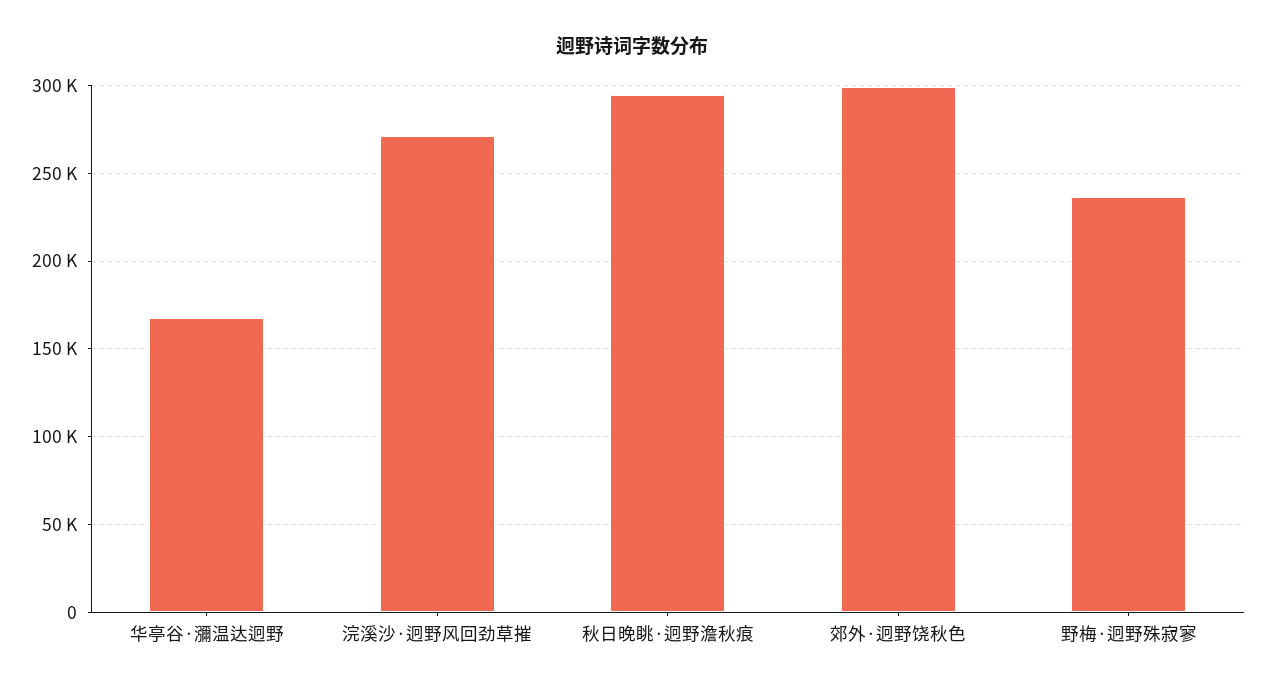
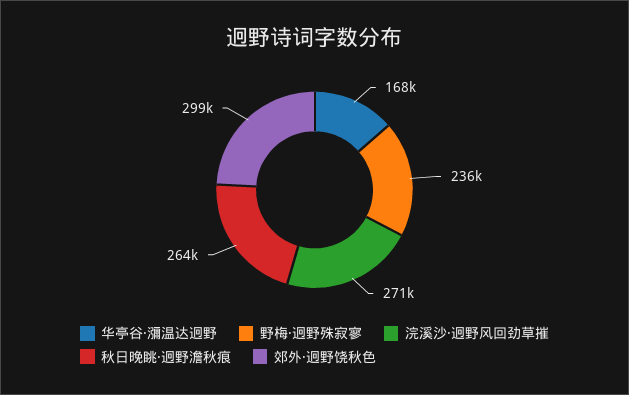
  {
    "华亭谷·瀰温达迥野": 168000,
    "浣溪沙·迥野风回劲草摧": 271000,
-   "秋日晚眺·迥野澹秋痕": 295000,
+   "秋日晚眺·迥野澹秋痕": 264000,
    "郊外·迥野饶秋色": 299000,
    "野梅·迥野殊寂寥": 236000
  }

